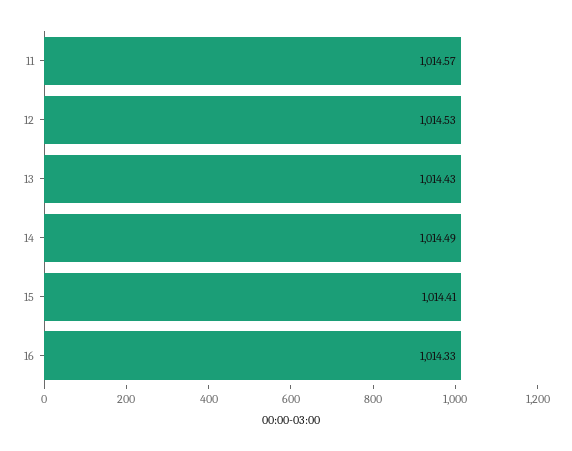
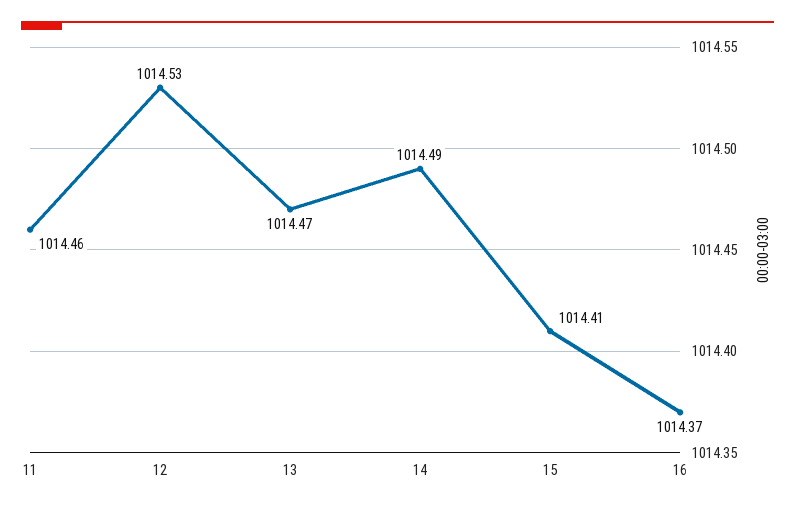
  {
-   "11": 1014.57,
+   "11": 1014.46,
    "12": 1014.53,
-   "13": 1014.43,
+   "13": 1014.47,
    "14": 1014.49,
    "15": 1014.41,
-   "16": 1014.33
+   "16": 1014.37
  }

